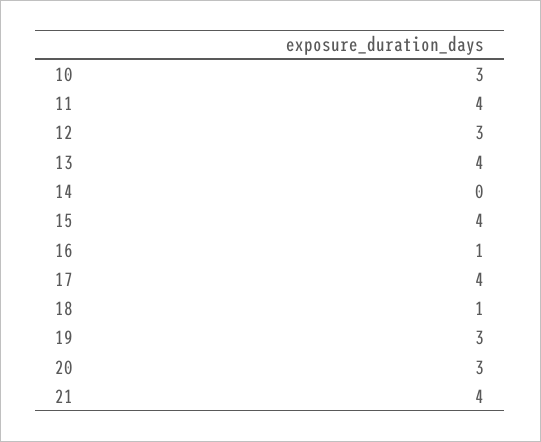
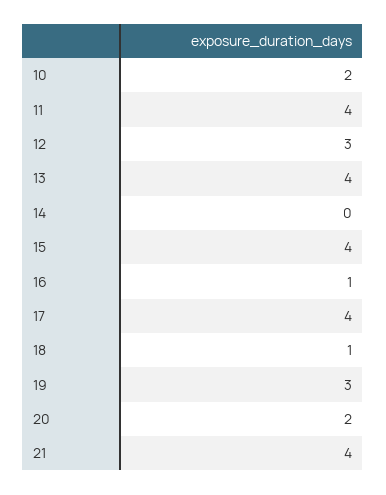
  {
-   "10": 3,
+   "10": 2,
    "11": 4,
    "12": 3,
    "13": 4,
    "14": 0,
    "15": 4,
    "16": 1,
    "17": 4,
    "18": 1,
    "19": 3,
-   "20": 3,
+   "20": 2,
    "21": 4
  }

